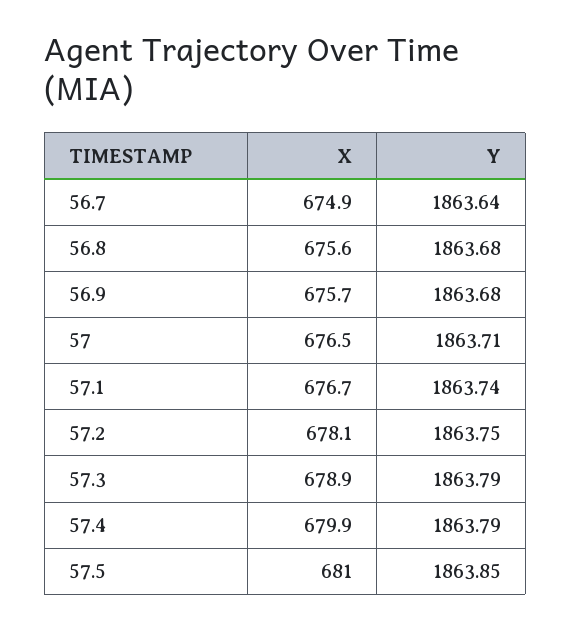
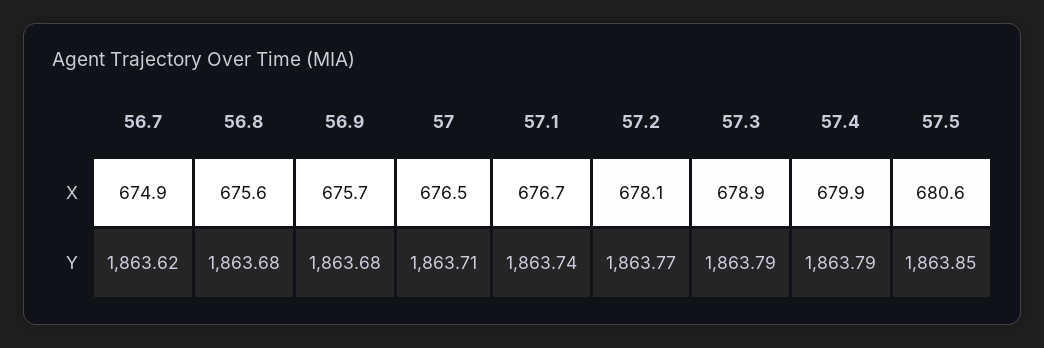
  {
    "X": {
      "56.7": 674.9,
      "56.8": 675.6,
      "56.9": 675.7,
      "57": 676.5,
      "57.1": 676.7,
      "57.2": 678.1,
      "57.3": 678.9,
      "57.4": 679.9,
-     "57.5": 681
+     "57.5": 680.6
    },
    "Y": {
-     "56.7": 1863.64,
+     "56.7": 1863.62,
      "56.8": 1863.68,
      "56.9": 1863.68,
      "57": 1863.71,
      "57.1": 1863.74,
-     "57.2": 1863.75,
+     "57.2": 1863.77,
      "57.3": 1863.79,
      "57.4": 1863.79,
      "57.5": 1863.85
    }
  }

